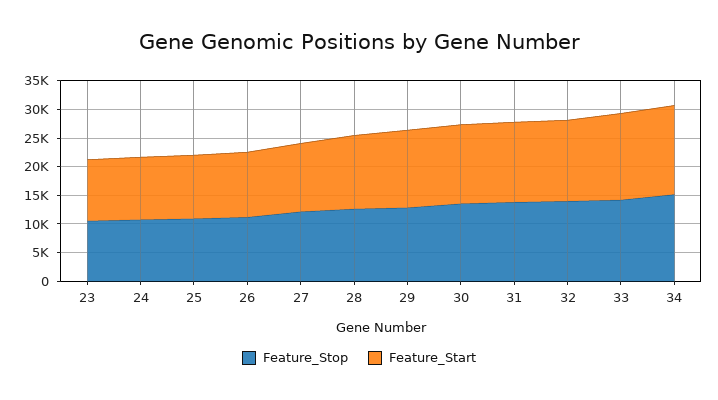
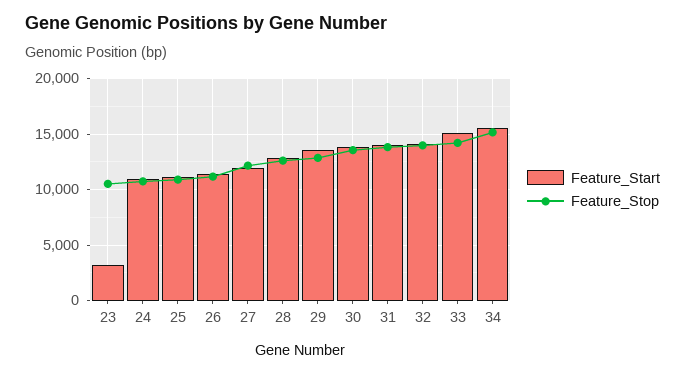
  {
    "Feature_Stop": {
      "23": 11000,
      "24": 11000,
      "25": 11000,
      "26": 11000,
      "27": 12000,
      "28": 13000,
      "29": 13000,
      "30": 14000,
      "31": 14000,
      "32": 14000,
      "33": 14000,
      "34": 15000
    },
    "Feature_Start": {
-     "23": 10000,
+     "23": 3000,
      "24": 11000,
      "25": 11000,
      "26": 11000,
      "27": 12000,
      "28": 13000,
      "29": 14000,
      "30": 14000,
      "31": 14000,
      "32": 14000,
      "33": 15000,
      "34": 16000
    }
  }

